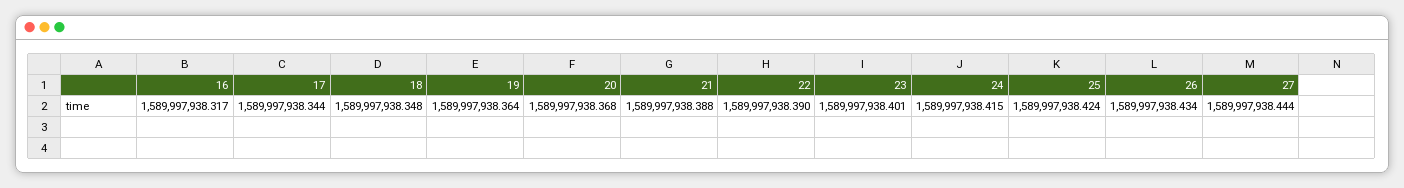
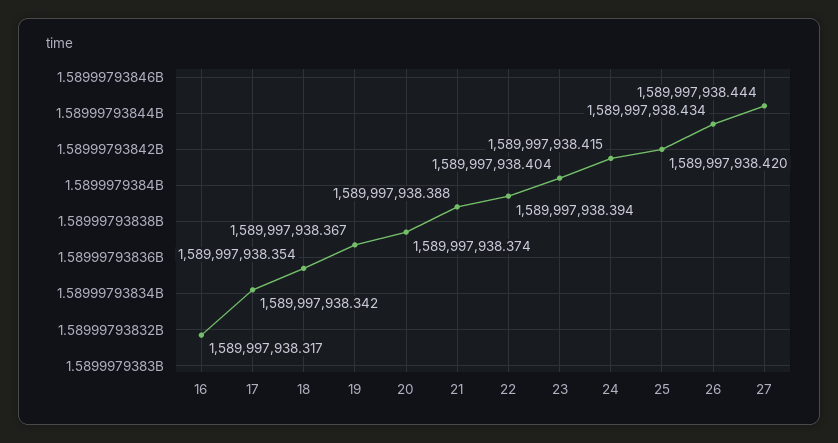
  {
    "16": 1589997938.317,
-   "17": 1589997938.344,
+   "17": 1589997938.342,
-   "18": 1589997938.348,
+   "18": 1589997938.354,
-   "19": 1589997938.364,
+   "19": 1589997938.367,
-   "20": 1589997938.368,
+   "20": 1589997938.374,
    "21": 1589997938.388,
-   "22": 1589997938.39,
+   "22": 1589997938.394,
-   "23": 1589997938.401,
+   "23": 1589997938.404,
    "24": 1589997938.415,
-   "25": 1589997938.424,
+   "25": 1589997938.42,
    "26": 1589997938.434,
    "27": 1589997938.444
  }

